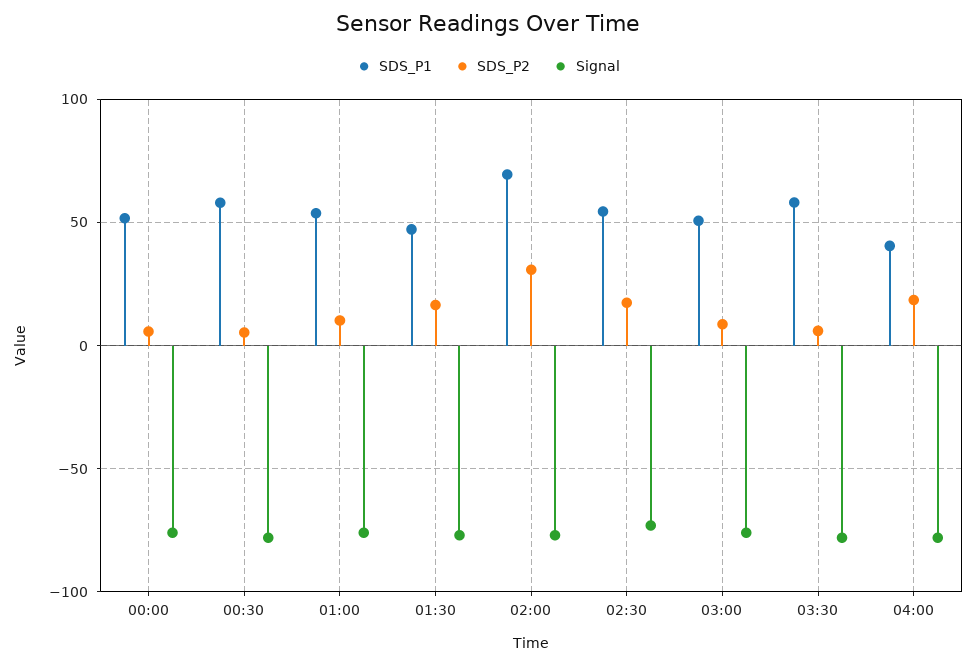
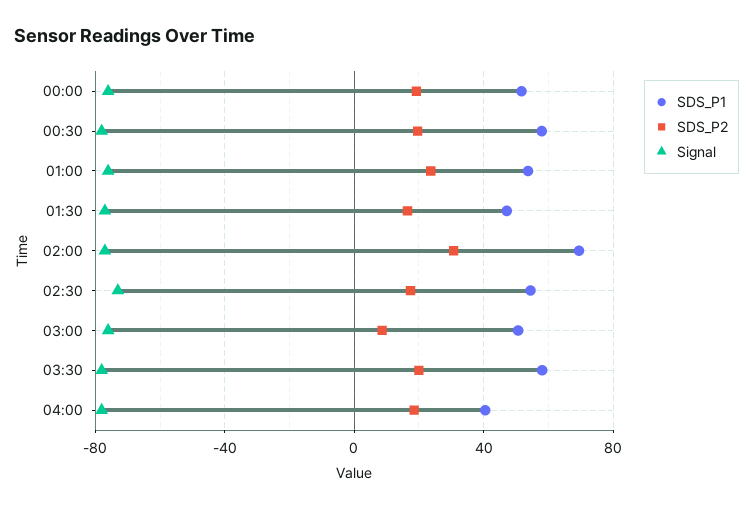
  {
    "SDS_P1": {
      "00:00": 50,
      "00:30": 60,
      "01:00": 55,
      "01:30": 45,
      "02:00": 70,
      "02:30": 55,
      "03:00": 50,
      "03:30": 60,
      "04:00": 40
    },
    "SDS_P2": {
-     "00:00": 5,
+     "00:00": 20,
-     "00:30": 5,
+     "00:30": 20,
-     "01:00": 10,
+     "01:00": 25,
      "01:30": 15,
      "02:00": 30,
      "02:30": 15,
      "03:00": 10,
-     "03:30": 5,
+     "03:30": 20,
      "04:00": 20
    },
    "Signal": {
      "00:00": -75,
      "00:30": -80,
      "01:00": -75,
      "01:30": -75,
      "02:00": -75,
      "02:30": -75,
      "03:00": -75,
      "03:30": -80,
      "04:00": -80
    }
  }

